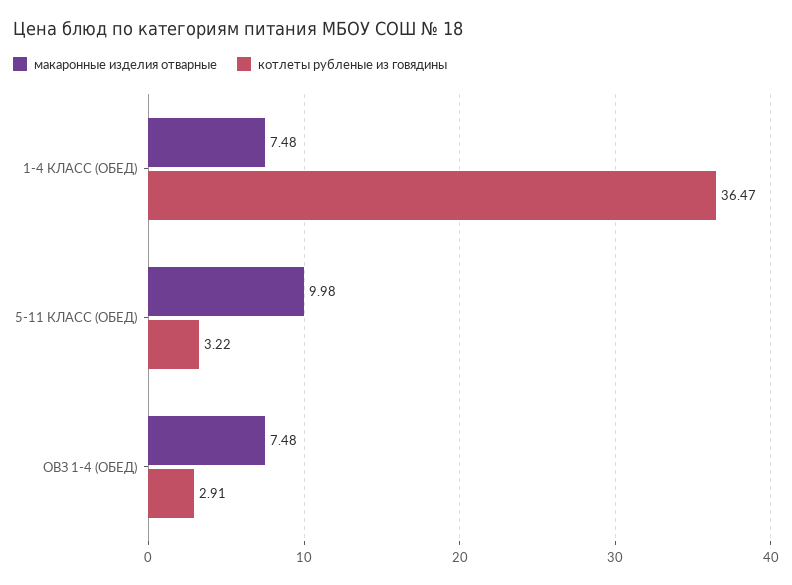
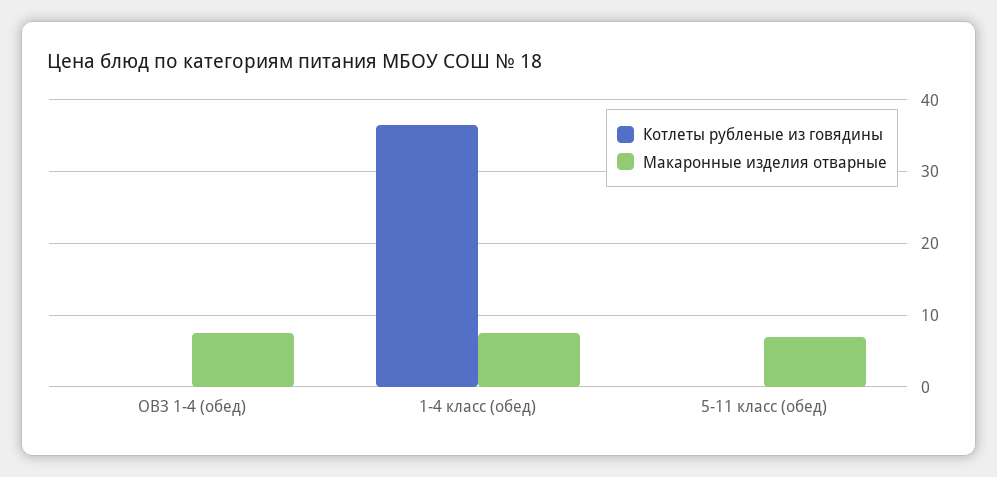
  {
    "макаронные изделия отварные": {
      "1-4 КЛАСС (ОБЕД)": 7.48,
-     "5-11 КЛАСС (ОБЕД)": 9.98,
+     "5-11 КЛАСС (ОБЕД)": 7,
      "ОВЗ 1-4 (ОБЕД)": 7.48
    },
    "котлеты рубленые из говядины": {
      "1-4 КЛАСС (ОБЕД)": 36.47,
-     "5-11 КЛАСС (ОБЕД)": 3.22,
+     "5-11 КЛАСС (ОБЕД)": 0,
-     "ОВЗ 1-4 (ОБЕД)": 2.91
+     "ОВЗ 1-4 (ОБЕД)": 0
    }
  }

